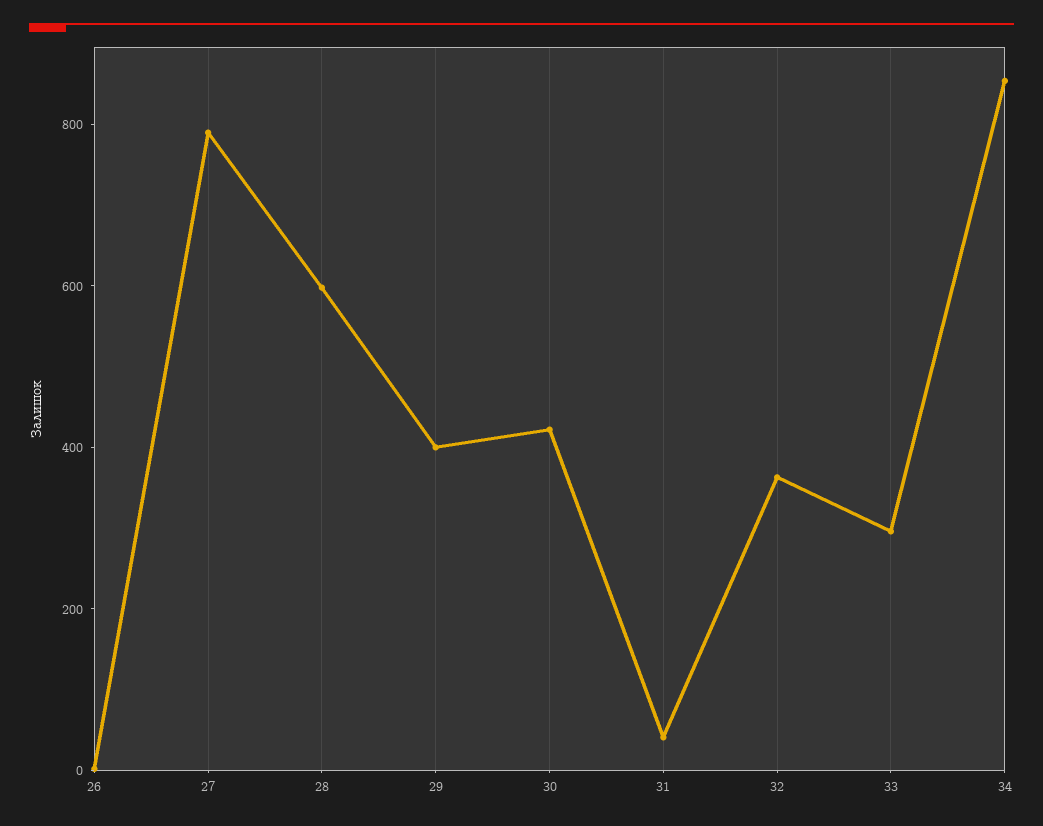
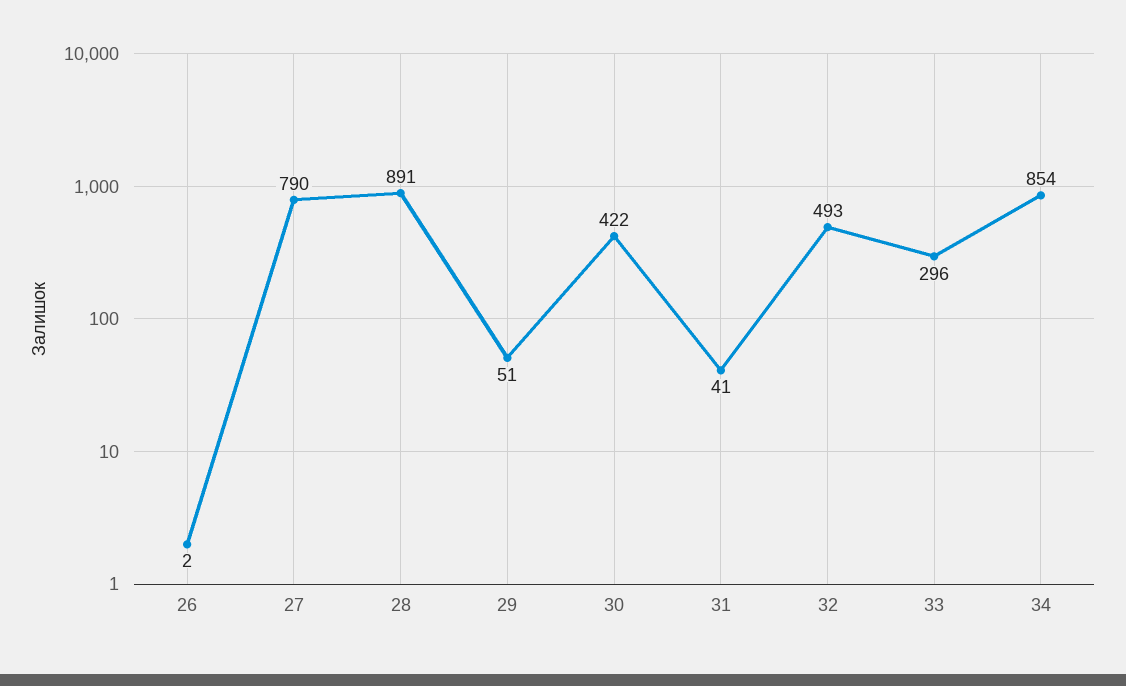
  {
    "26": 2,
    "27": 790,
-   "28": 600,
+   "28": 891,
-   "29": 400,
+   "29": 51,
    "30": 422,
    "31": 41,
-   "32": 350,
+   "32": 493,
    "33": 296,
    "34": 854
  }

